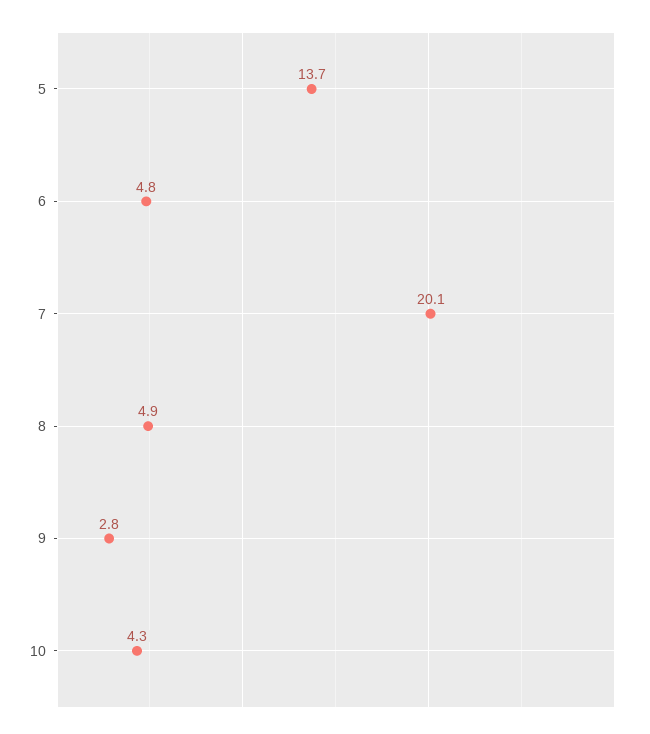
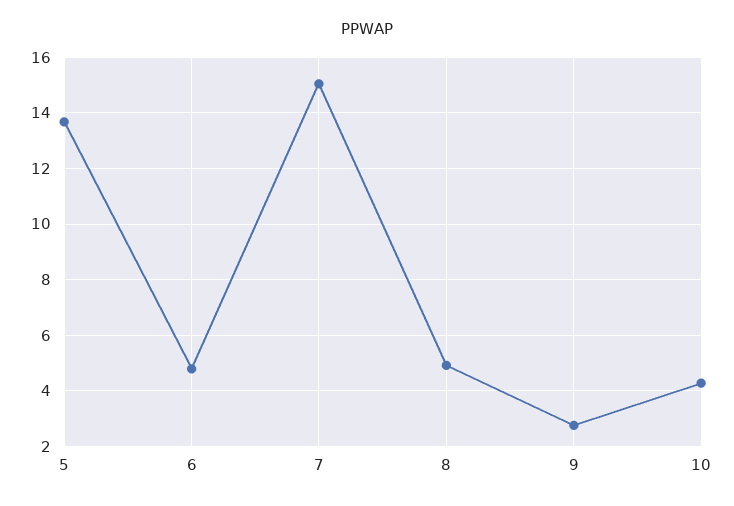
  {
    "5": 13.7,
    "6": 4.8,
-   "7": 20.1,
+   "7": 15,
    "8": 4.9,
    "9": 2.8,
    "10": 4.3
  }

